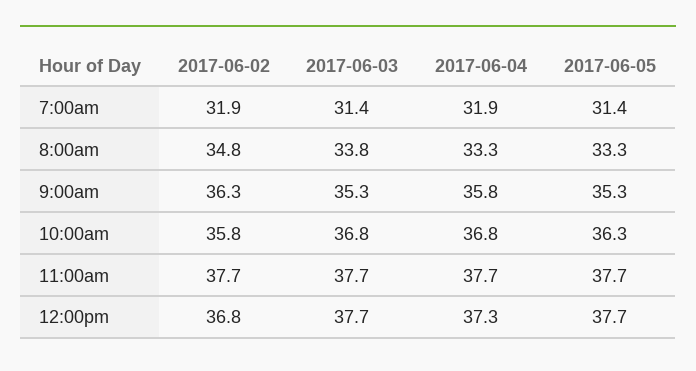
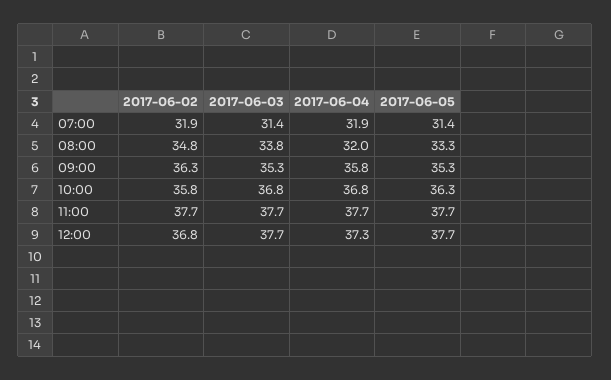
  {
    "2017-06-02": {
      "7:00am": 31.9,
      "8:00am": 34.8,
      "9:00am": 36.3,
      "10:00am": 35.8,
      "11:00am": 37.7,
      "12:00pm": 36.8
    },
    "2017-06-03": {
      "7:00am": 31.4,
      "8:00am": 33.8,
      "9:00am": 35.3,
      "10:00am": 36.8,
      "11:00am": 37.7,
      "12:00pm": 37.7
    },
    "2017-06-04": {
      "7:00am": 31.9,
-     "8:00am": 33.3,
+     "8:00am": 32,
      "9:00am": 35.8,
      "10:00am": 36.8,
      "11:00am": 37.7,
      "12:00pm": 37.3
    },
    "2017-06-05": {
      "7:00am": 31.4,
      "8:00am": 33.3,
      "9:00am": 35.3,
      "10:00am": 36.3,
      "11:00am": 37.7,
      "12:00pm": 37.7
    }
  }

